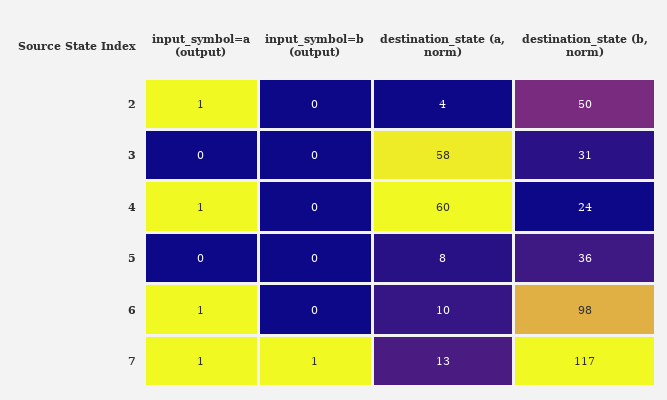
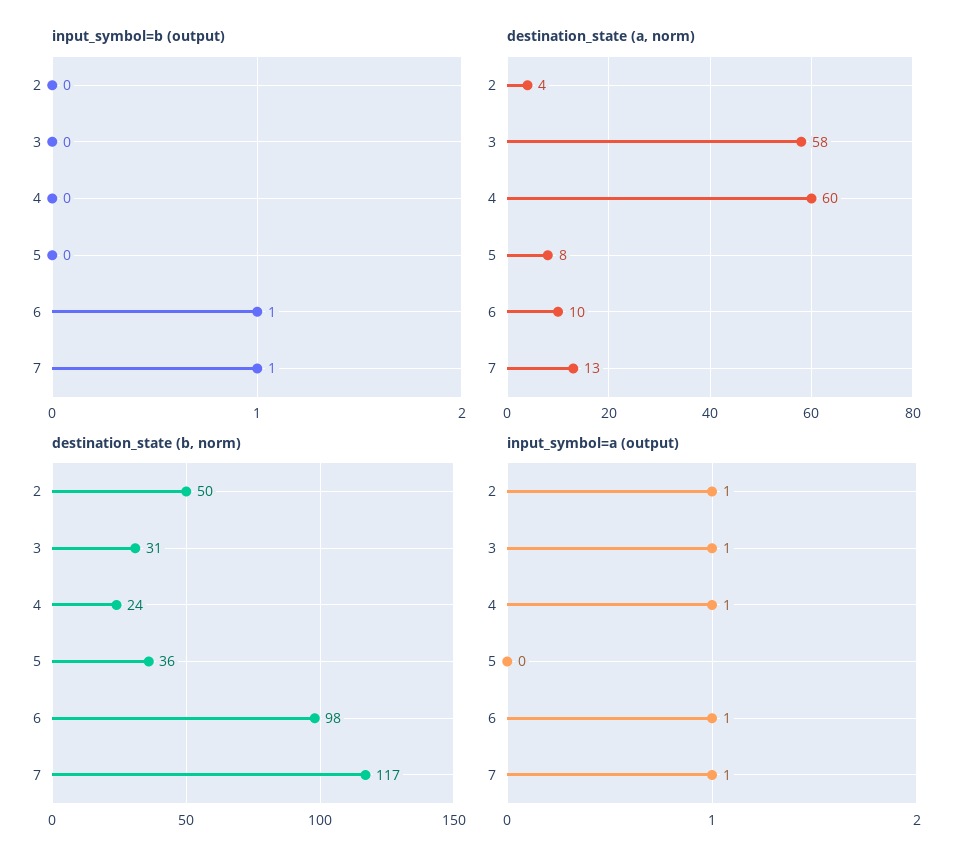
  {
    "input_symbol=a (output)": {
      "2": 1,
-     "3": 0,
+     "3": 1,
      "4": 1,
      "5": 0,
      "6": 1,
      "7": 1
    },
    "input_symbol=b (output)": {
      "2": 0,
      "3": 0,
      "4": 0,
      "5": 0,
-     "6": 0,
+     "6": 1,
      "7": 1
    },
    "destination_state (a, norm)": {
      "2": 4,
      "3": 58,
      "4": 60,
      "5": 8,
      "6": 10,
      "7": 13
    },
    "destination_state (b, norm)": {
      "2": 50,
      "3": 31,
      "4": 24,
      "5": 36,
      "6": 98,
      "7": 117
    }
  }

